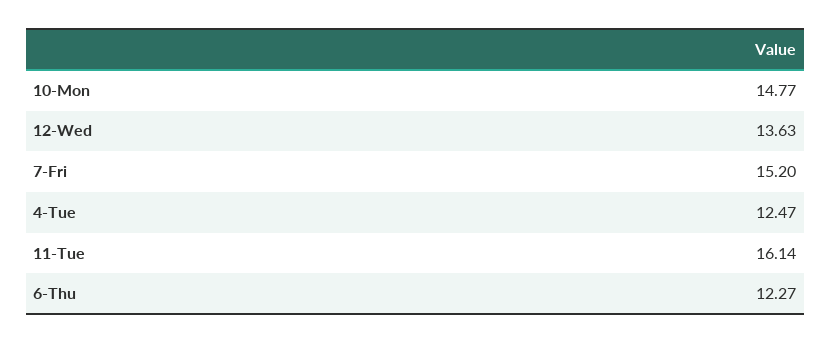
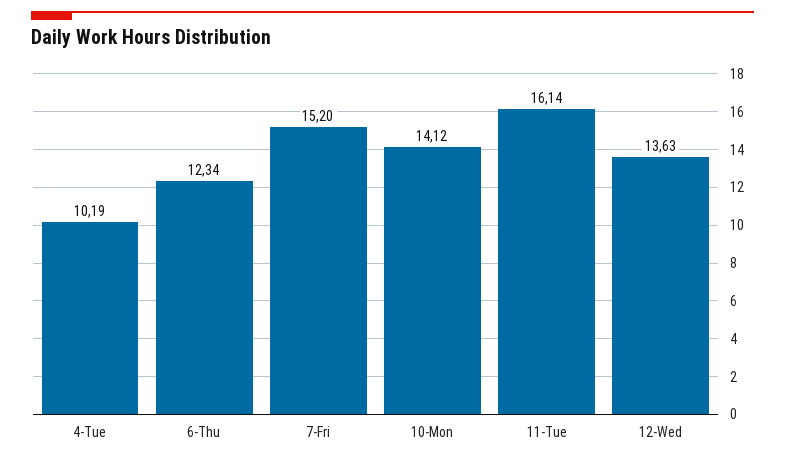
  {
-   "10-Mon": 14.77,
+   "10-Mon": 14.12,
    "12-Wed": 13.63,
    "7-Fri": 15.2,
-   "4-Tue": 12.47,
+   "4-Tue": 10.19,
    "11-Tue": 16.14,
-   "6-Thu": 12.27
+   "6-Thu": 12.34
  }

